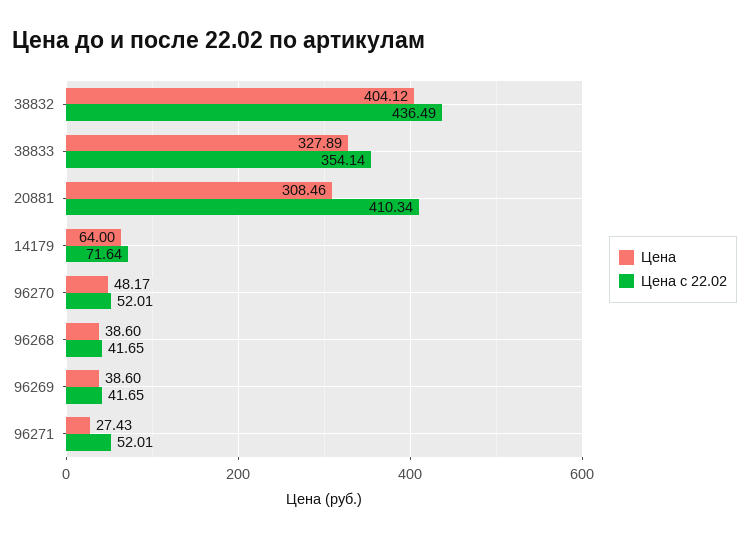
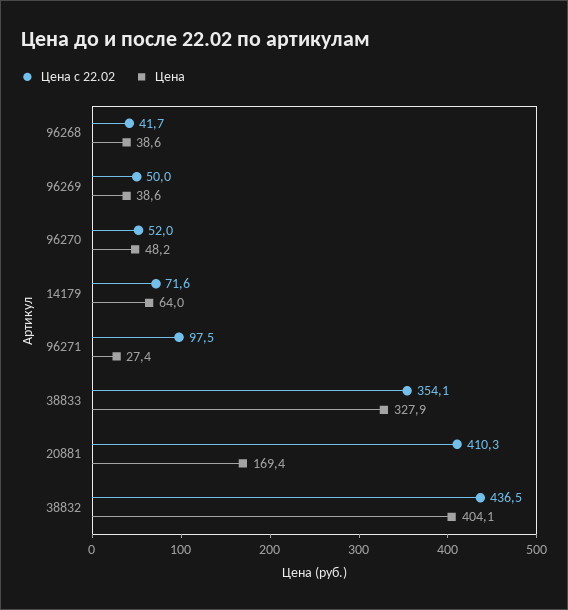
  {
    "Цена": {
      "38832": 404.12,
      "38833": 327.89,
-     "20881": 308.46,
+     "20881": 169.4,
      "14179": 64,
      "96270": 48.17,
      "96268": 38.6,
      "96269": 38.6,
      "96271": 27.43
    },
    "Цена с 22.02": {
      "38832": 436.49,
      "38833": 354.14,
      "20881": 410.34,
      "14179": 71.64,
      "96270": 52.01,
      "96268": 41.65,
-     "96269": 41.65,
+     "96269": 50,
-     "96271": 52.01
+     "96271": 97.5
    }
  }

